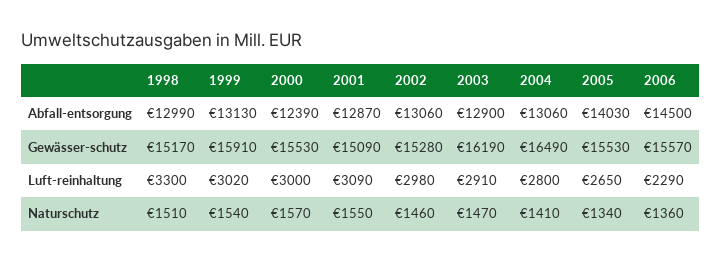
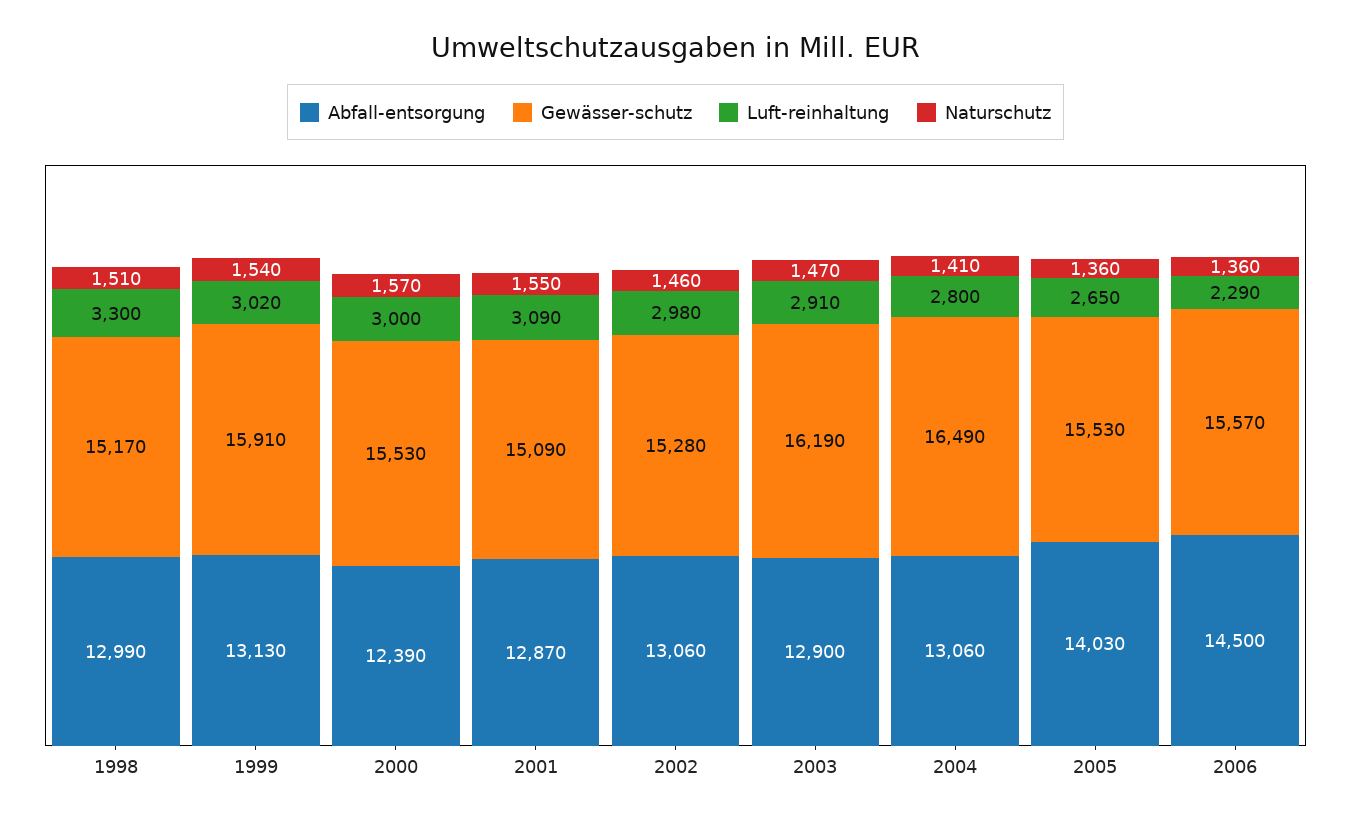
  {
    "Abfall-entsorgung": {
      "1998": 12990,
      "1999": 13130,
      "2000": 12390,
      "2001": 12870,
      "2002": 13060,
      "2003": 12900,
      "2004": 13060,
      "2005": 14030,
      "2006": 14500
    },
    "Gewässer-schutz": {
      "1998": 15170,
      "1999": 15910,
      "2000": 15530,
      "2001": 15090,
      "2002": 15280,
      "2003": 16190,
      "2004": 16490,
      "2005": 15530,
      "2006": 15570
    },
    "Luft-reinhaltung": {
      "1998": 3300,
      "1999": 3020,
      "2000": 3000,
      "2001": 3090,
      "2002": 2980,
      "2003": 2910,
      "2004": 2800,
      "2005": 2650,
      "2006": 2290
    },
    "Naturschutz": {
      "1998": 1510,
      "1999": 1540,
      "2000": 1570,
      "2001": 1550,
      "2002": 1460,
      "2003": 1470,
      "2004": 1410,
-     "2005": 1340,
+     "2005": 1360,
      "2006": 1360
    }
  }

